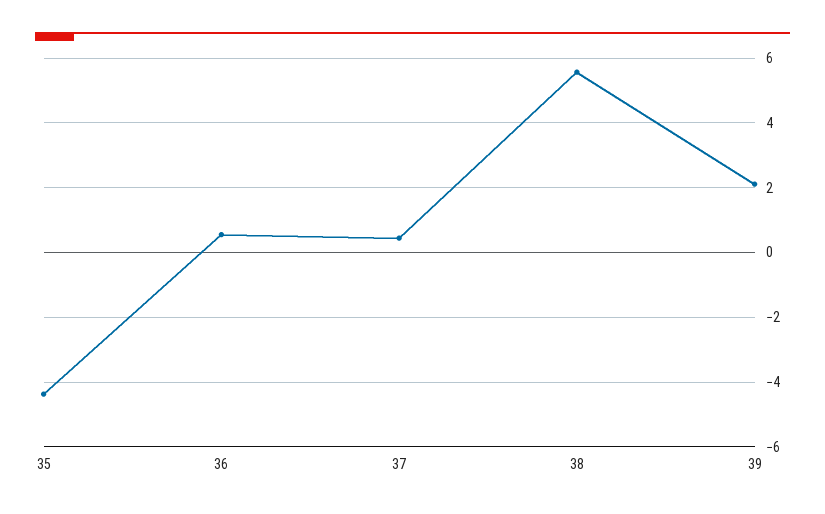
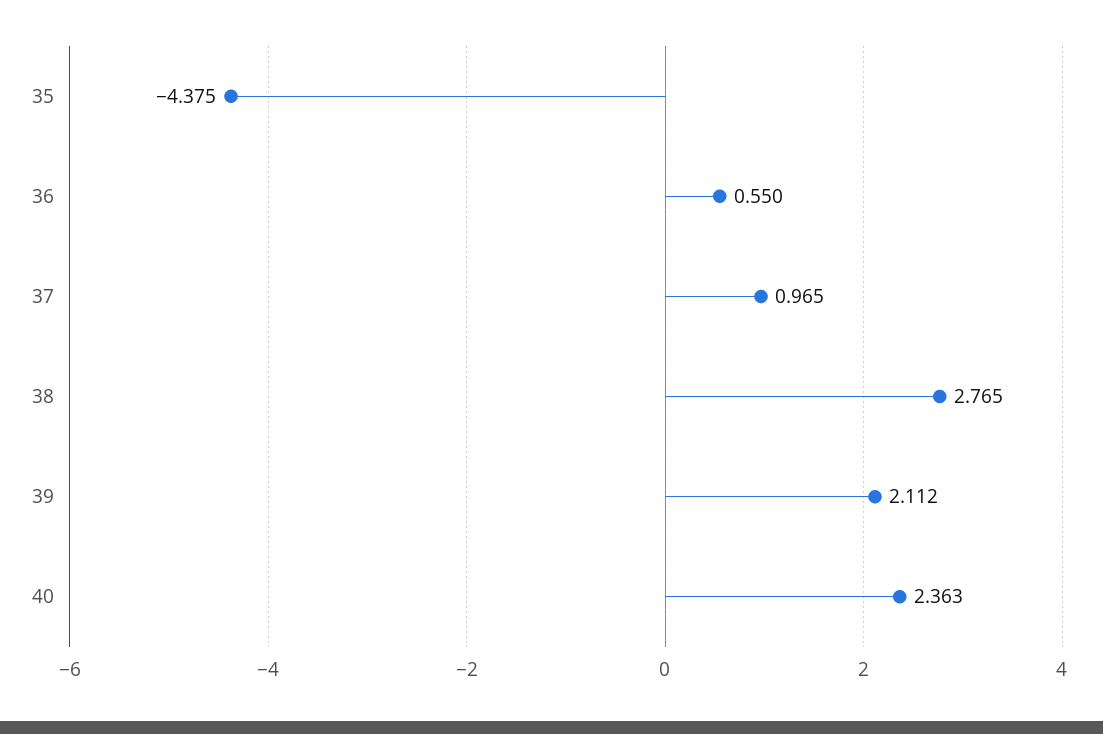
  {
    "35": -4.375,
    "36": 0.55,
-   "37": 0.4,
+   "37": 0.965,
-   "38": 5.6,
+   "38": 2.765,
-   "39": 2.112
+   "39": 2.112,
+   "40": 2.363
  }

